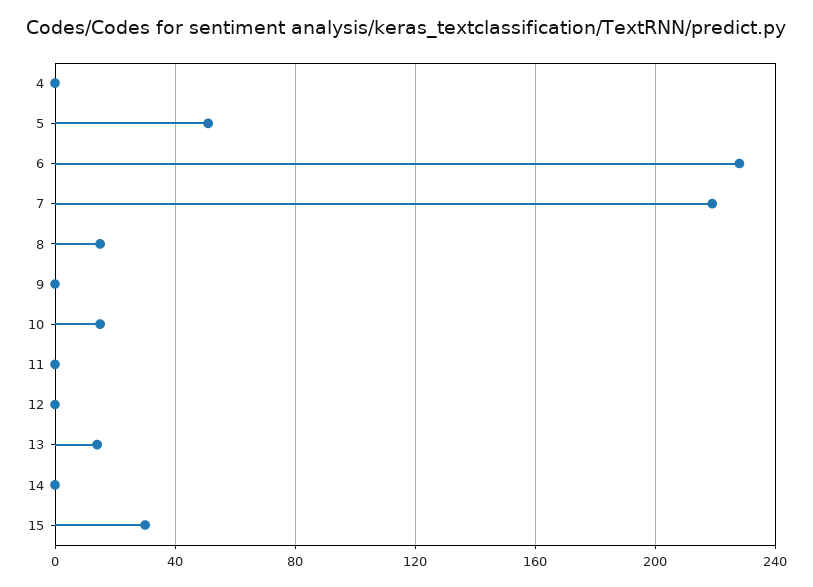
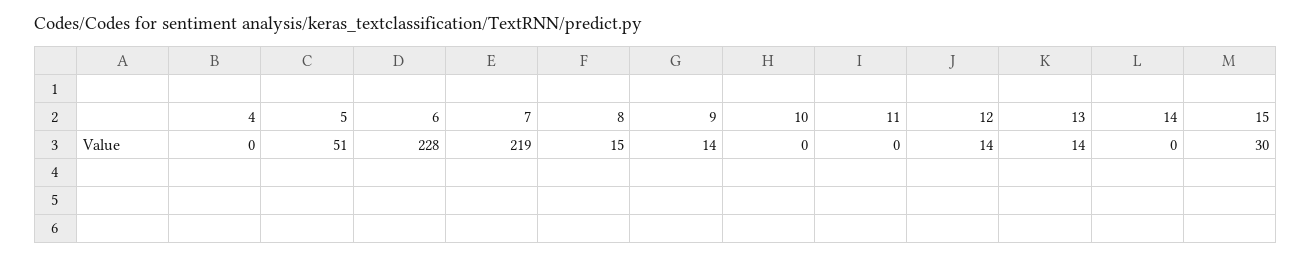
  {
    "4": 0,
    "5": 51,
    "6": 228,
    "7": 219,
    "8": 15,
-   "9": 0,
+   "9": 14,
-   "10": 15,
+   "10": 0,
    "11": 0,
-   "12": 0,
+   "12": 14,
    "13": 14,
    "14": 0,
    "15": 30
  }

